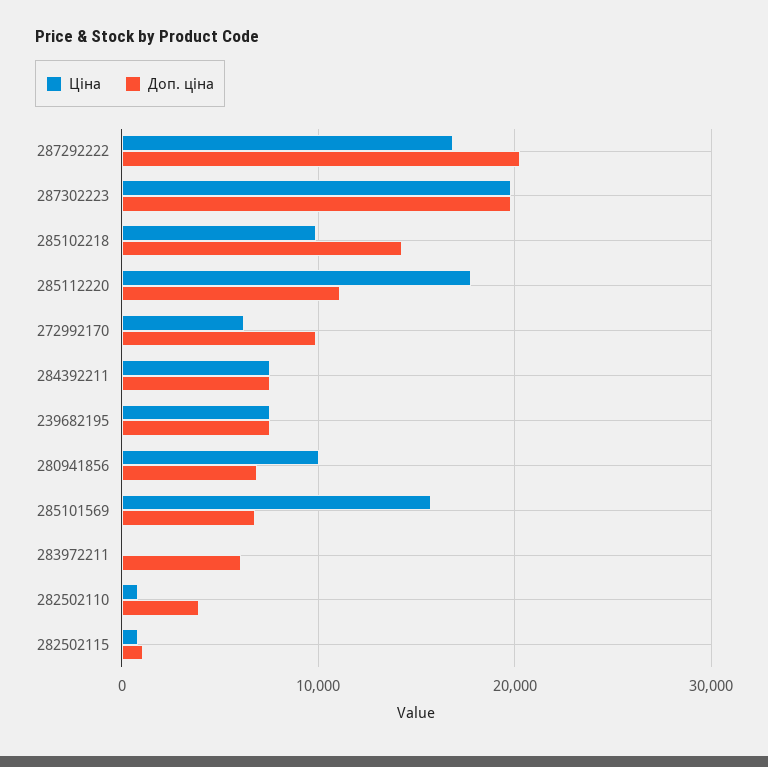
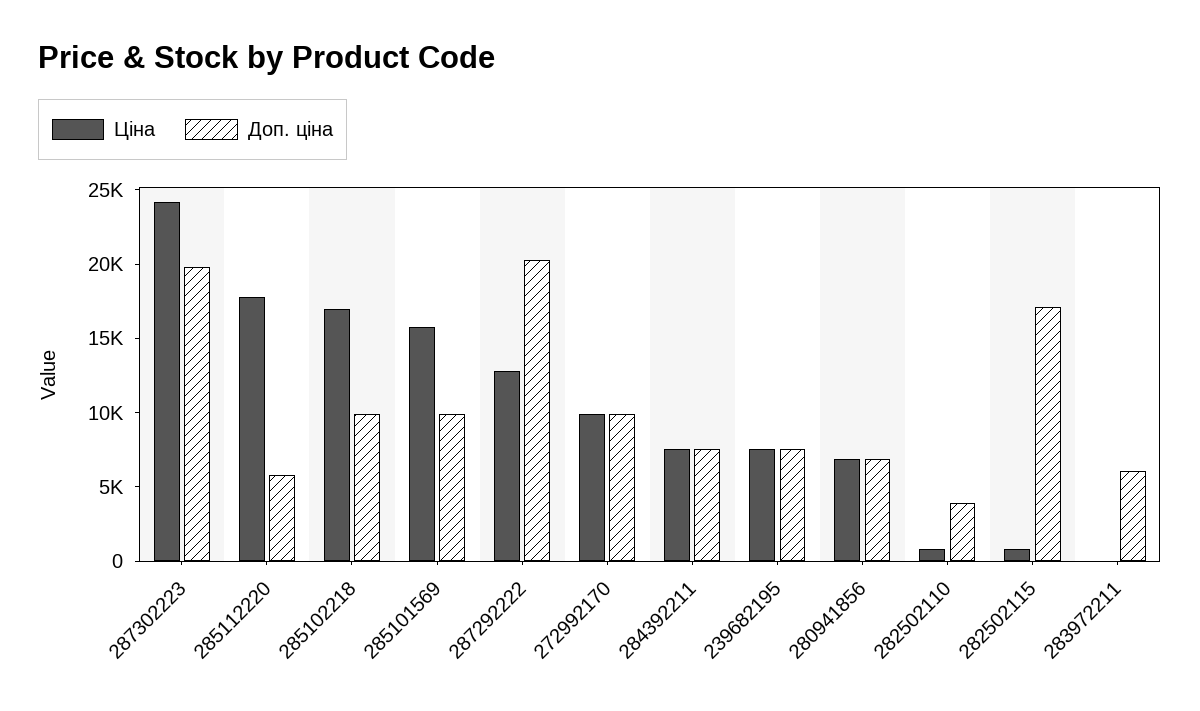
  {
    "Ціна": {
-     "287292222": 17000,
+     "287292222": 13000,
-     "287302223": 20000,
+     "287302223": 24000,
-     "285102218": 10000,
+     "285102218": 17000,
      "285112220": 18000,
-     "272992170": 6000,
+     "272992170": 10000,
      "284392211": 8000,
      "239682195": 8000,
-     "280941856": 10000,
+     "280941856": 7000,
      "285101569": 16000,
      "283972211": 0,
      "282502110": 1000,
      "282502115": 1000
    },
    "Доп. ціна": {
      "287292222": 20000,
      "287302223": 20000,
-     "285102218": 14000,
+     "285102218": 10000,
-     "285112220": 11000,
+     "285112220": 6000,
      "272992170": 10000,
      "284392211": 8000,
      "239682195": 8000,
      "280941856": 7000,
-     "285101569": 7000,
+     "285101569": 10000,
      "283972211": 6000,
      "282502110": 4000,
-     "282502115": 1000
+     "282502115": 17000
    }
  }

